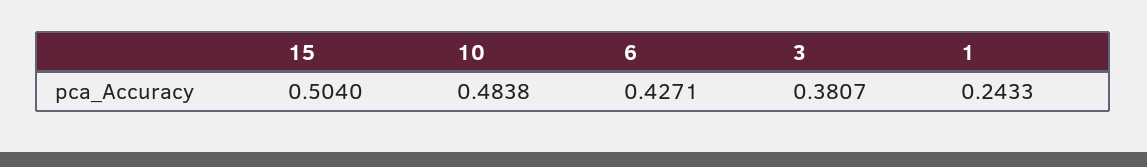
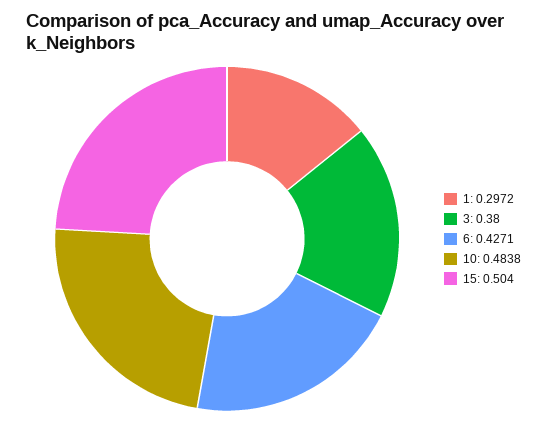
  {
    "15": 0.504,
    "10": 0.4838,
    "6": 0.4271,
-   "3": 0.3807,
+   "3": 0.38,
-   "1": 0.2433
+   "1": 0.2972
  }

